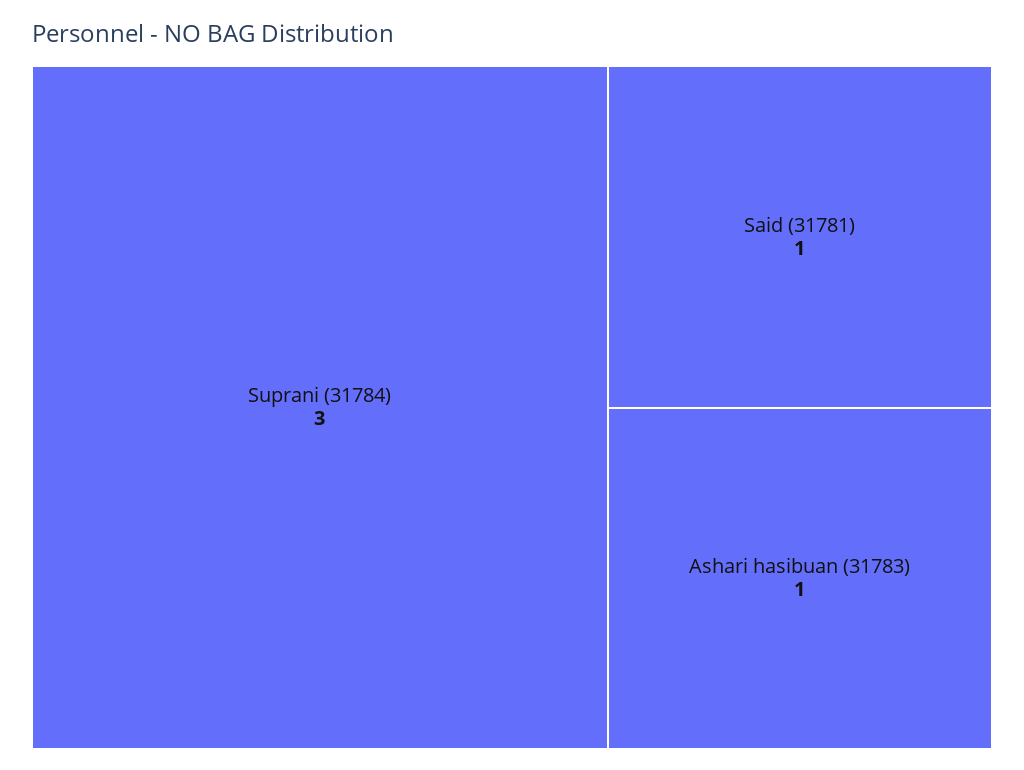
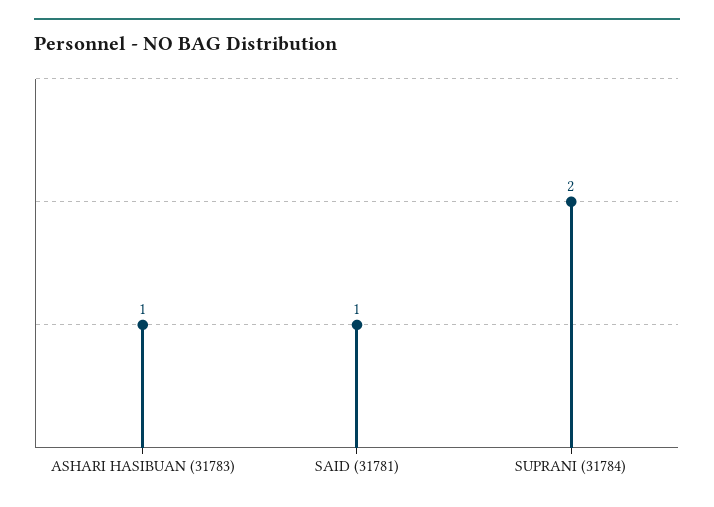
  {
-   "Suprani (31784)": 3,
+   "Suprani (31784)": 2,
    "Said (31781)": 1,
    "Ashari hasibuan (31783)": 1
  }

